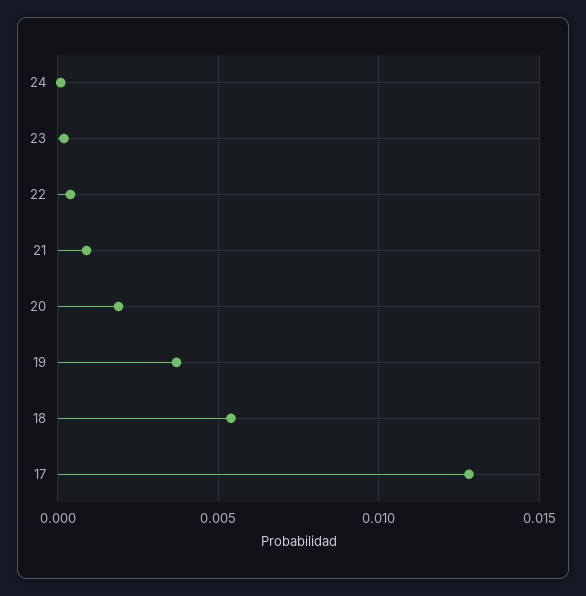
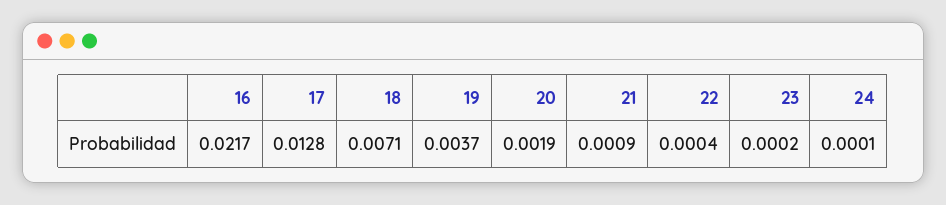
  {
    "24": 0.0001,
    "23": 0.0002,
    "22": 0.0004,
    "21": 0.0009,
    "20": 0.0019,
    "19": 0.0037,
-   "18": 0.0055,
+   "18": 0.0071,
-   "17": 0.0128
+   "17": 0.0128,
+   "16": 0.0217
  }

